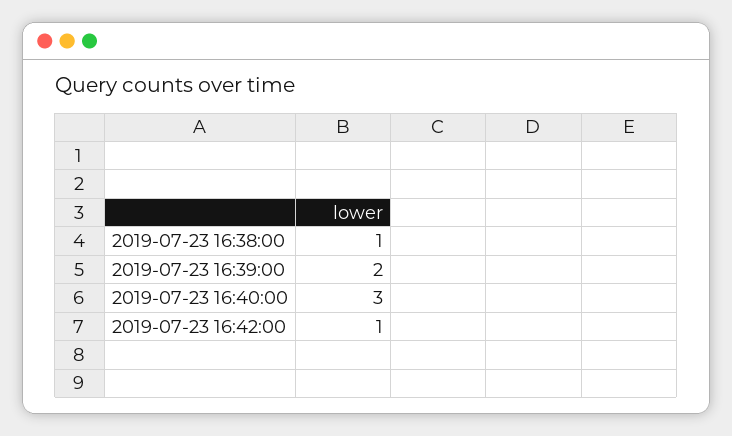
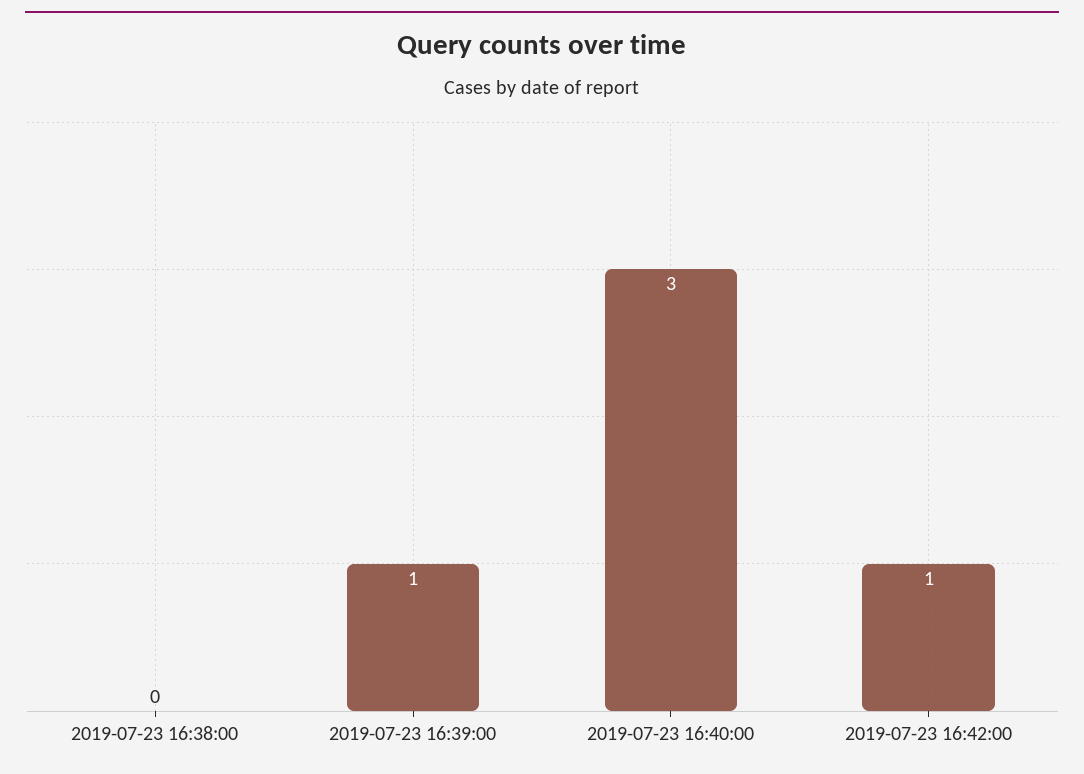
  {
-   "2019-07-23 16:38:00": 1,
+   "2019-07-23 16:38:00": 0,
-   "2019-07-23 16:39:00": 2,
+   "2019-07-23 16:39:00": 1,
    "2019-07-23 16:40:00": 3,
    "2019-07-23 16:42:00": 1
  }

